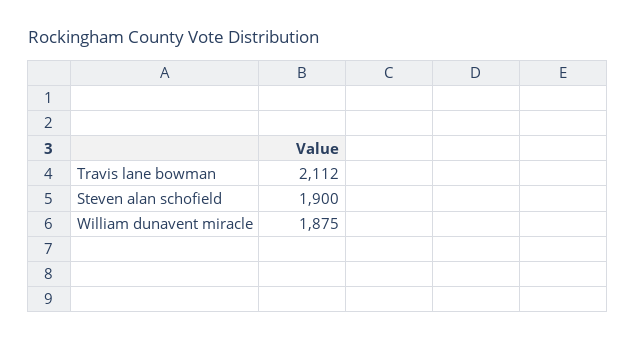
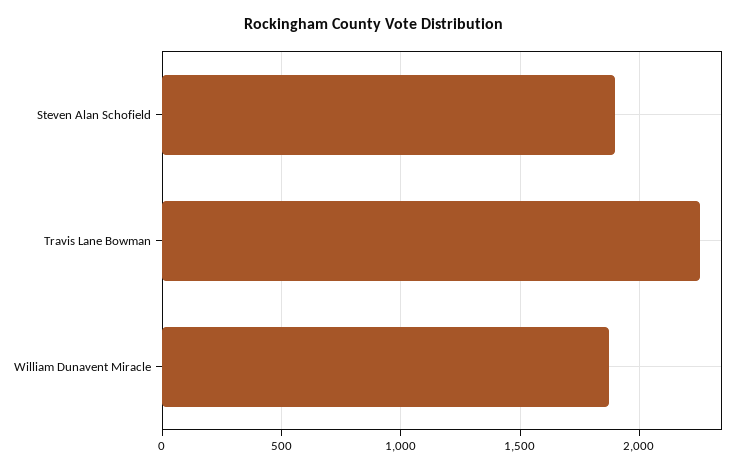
  {
-   "Travis lane bowman": 2112,
+   "Travis lane bowman": 2250,
    "Steven alan schofield": 1900,
    "William dunavent miracle": 1875
  }

